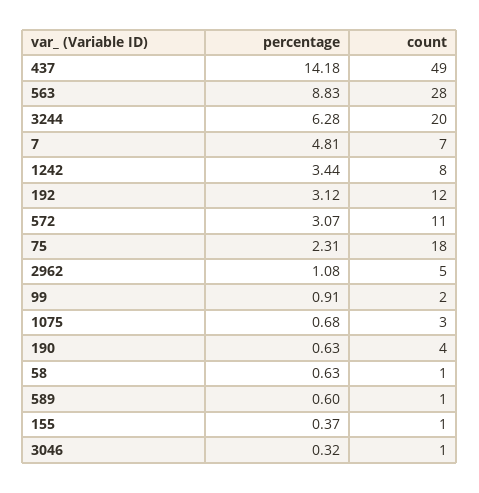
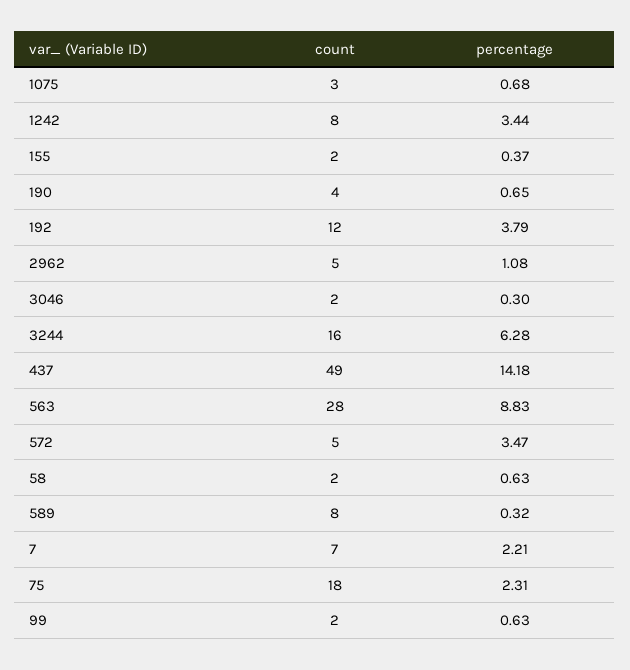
  {
    "percentage": {
      "437": 14.18,
      "563": 8.83,
      "3244": 6.28,
-     "7": 4.81,
+     "7": 2.21,
      "1242": 3.44,
-     "192": 3.12,
+     "192": 3.79,
-     "572": 3.07,
+     "572": 3.47,
      "75": 2.31,
      "2962": 1.08,
-     "99": 0.91,
+     "99": 0.63,
      "1075": 0.68,
-     "190": 0.63,
+     "190": 0.65,
      "58": 0.63,
-     "589": 0.6,
+     "589": 0.32,
      "155": 0.37,
-     "3046": 0.32
+     "3046": 0.3
    },
    "count": {
      "437": 49,
      "563": 28,
-     "3244": 20,
+     "3244": 16,
      "7": 7,
      "1242": 8,
      "192": 12,
-     "572": 11,
+     "572": 5,
      "75": 18,
      "2962": 5,
      "99": 2,
      "1075": 3,
      "190": 4,
-     "58": 1,
+     "58": 2,
-     "589": 1,
+     "589": 8,
-     "155": 1,
+     "155": 2,
-     "3046": 1
+     "3046": 2
    }
  }

